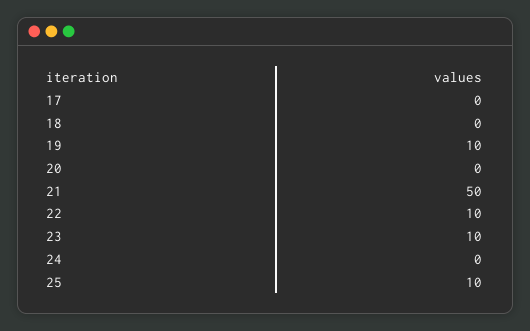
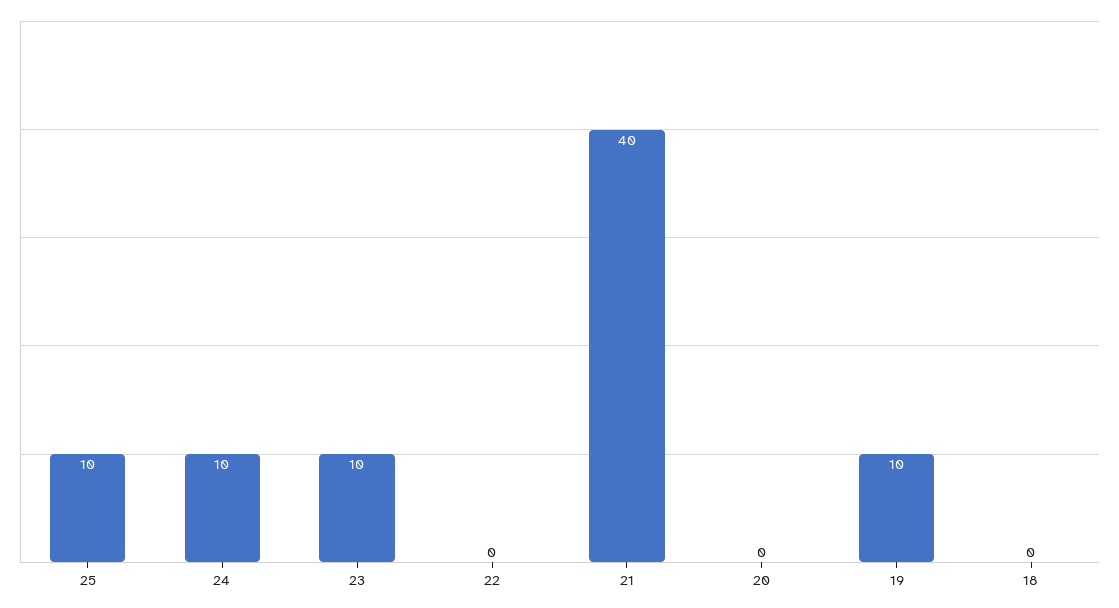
  {
-   "17": 0,
    "18": 0,
    "19": 10,
    "20": 0,
-   "21": 50,
+   "21": 40,
-   "22": 10,
+   "22": 0,
    "23": 10,
-   "24": 0,
+   "24": 10,
    "25": 10
  }

